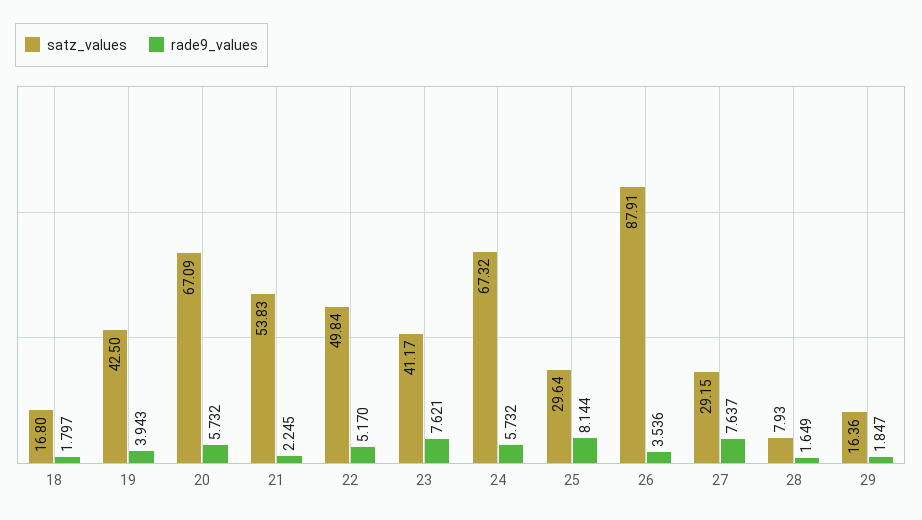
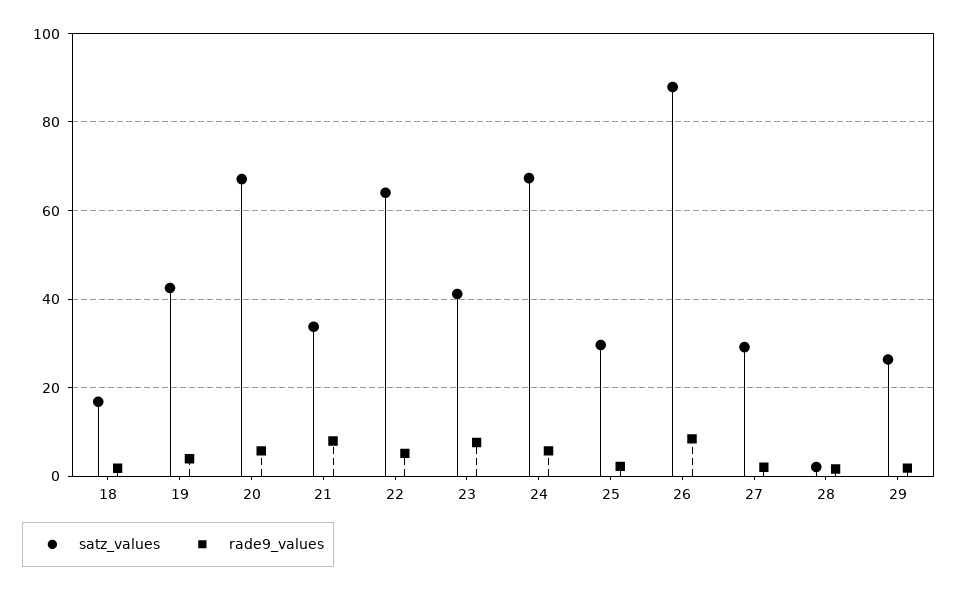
  {
    "satz_values": {
      "18": 16.8,
      "19": 42.5,
      "20": 67.09,
-     "21": 53.83,
+     "21": 34,
-     "22": 49.84,
+     "22": 64,
      "23": 41.17,
      "24": 67.32,
      "25": 29.64,
      "26": 87.91,
      "27": 29.15,
-     "28": 7.93,
+     "28": 2,
-     "29": 16.36
+     "29": 26
    },
    "rade9_values": {
      "18": 1.797,
      "19": 3.943,
      "20": 5.732,
-     "21": 2.245,
+     "21": 8,
      "22": 5.17,
      "23": 7.621,
      "24": 5.732,
-     "25": 8.144,
+     "25": 2,
-     "26": 3.536,
+     "26": 8,
-     "27": 7.637,
+     "27": 2,
      "28": 1.649,
      "29": 1.847
    }
  }

